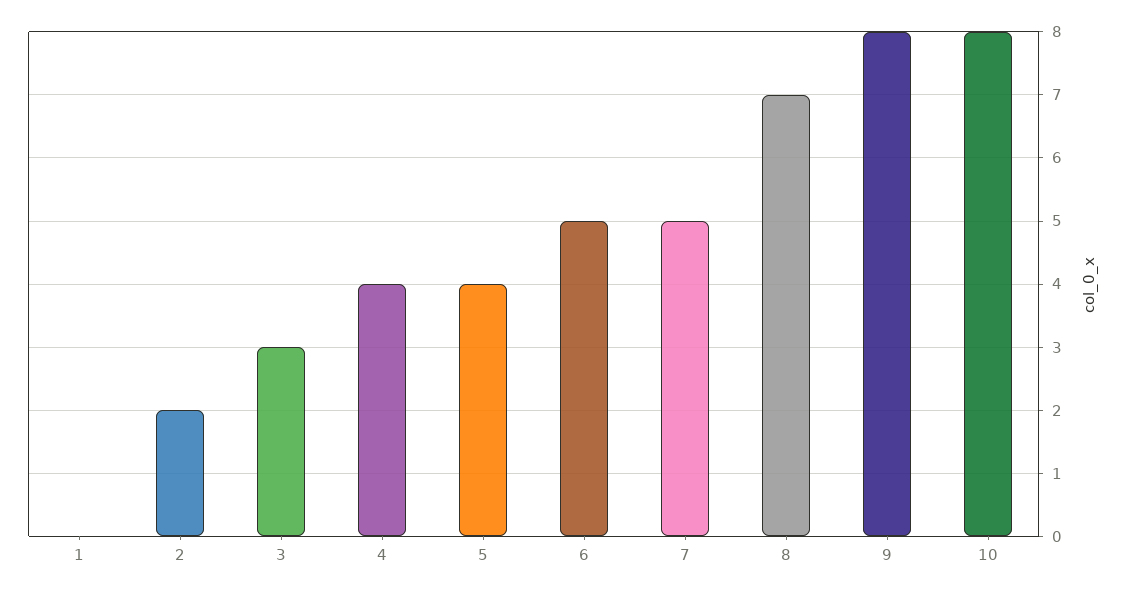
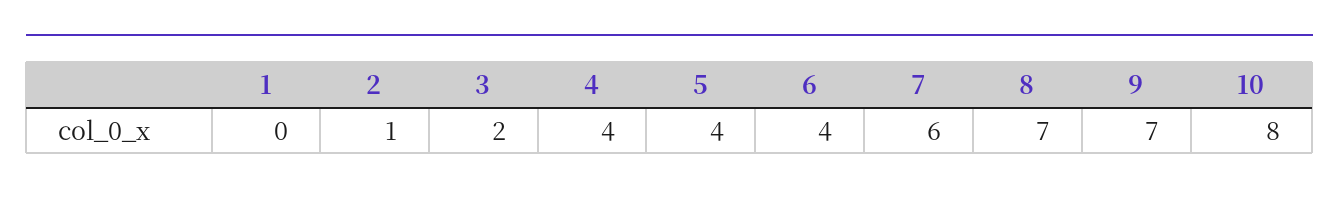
  {
    "1": 0,
-   "2": 2,
+   "2": 1,
-   "3": 3,
+   "3": 2,
    "4": 4,
    "5": 4,
-   "6": 5,
+   "6": 4,
-   "7": 5,
+   "7": 6,
    "8": 7,
-   "9": 8,
+   "9": 7,
    "10": 8
  }

